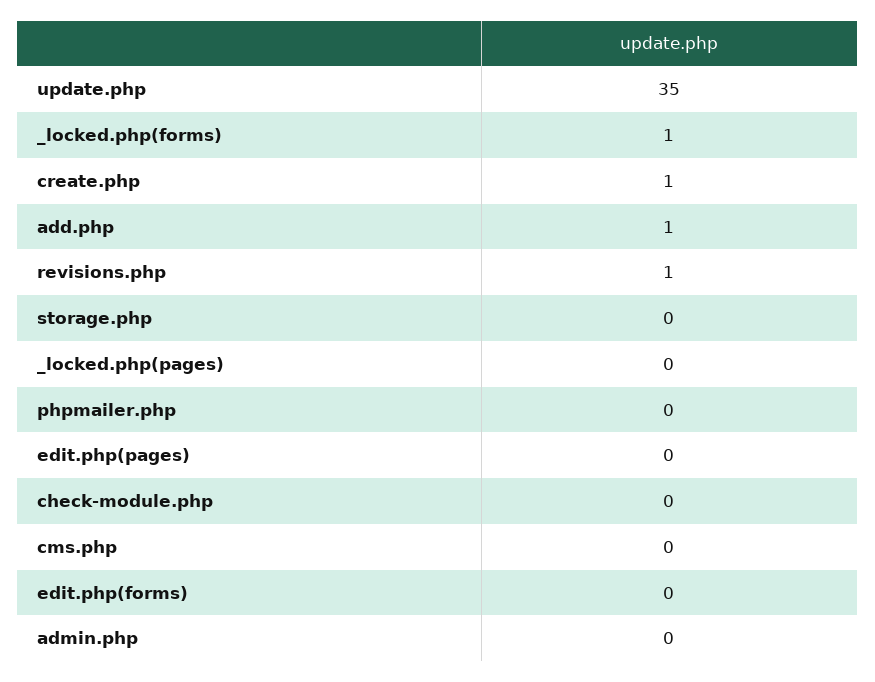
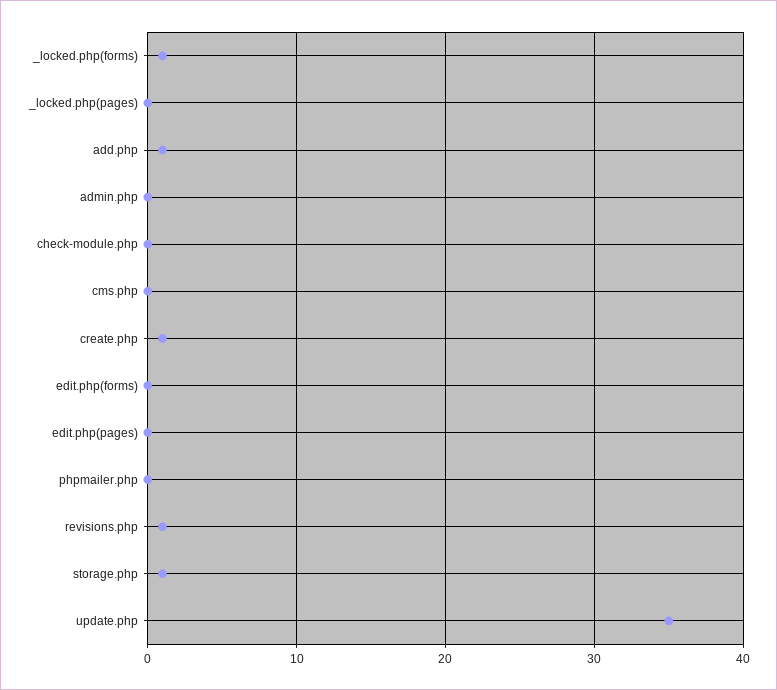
  {
    "update.php": 35,
    "_locked.php(forms)": 1,
    "create.php": 1,
    "add.php": 1,
    "revisions.php": 1,
-   "storage.php": 0,
+   "storage.php": 1,
    "_locked.php(pages)": 0,
    "phpmailer.php": 0,
    "edit.php(pages)": 0,
    "check-module.php": 0,
    "cms.php": 0,
    "edit.php(forms)": 0,
    "admin.php": 0
  }

